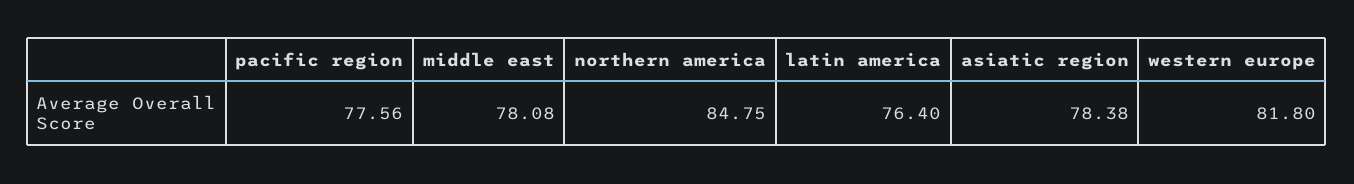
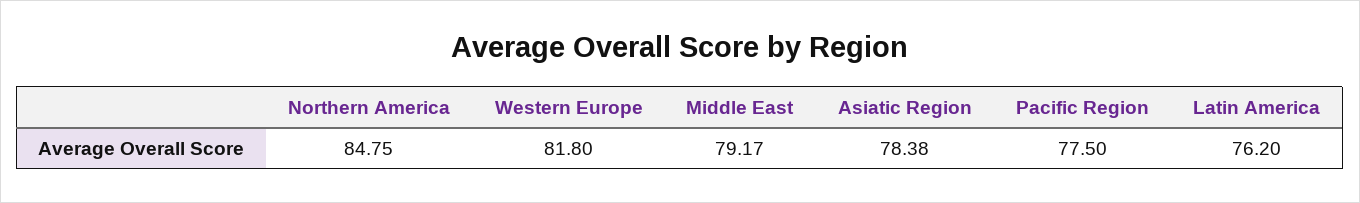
  {
-   "pacific region": 77.56,
+   "pacific region": 77.5,
-   "middle east": 78.08,
+   "middle east": 79.17,
    "northern america": 84.75,
-   "latin america": 76.4,
+   "latin america": 76.2,
    "asiatic region": 78.38,
    "western europe": 81.8
  }

